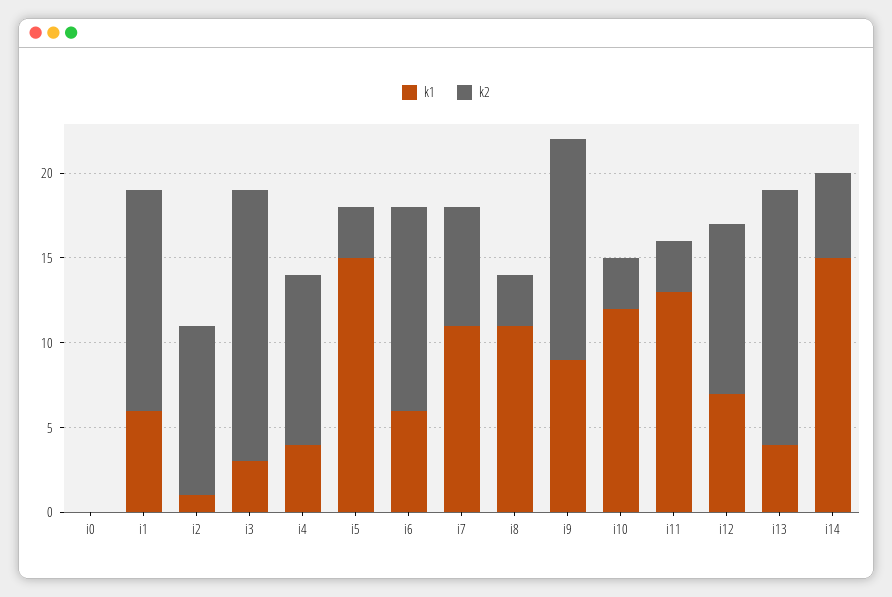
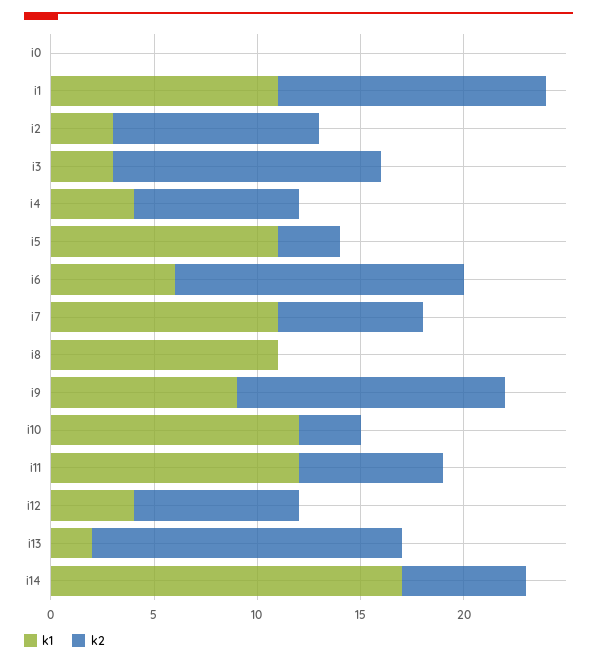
  {
    "k1": {
      "i0": 0,
-     "i1": 6,
+     "i1": 11,
-     "i2": 1,
+     "i2": 3,
      "i3": 3,
      "i4": 4,
-     "i5": 15,
+     "i5": 11,
      "i6": 6,
      "i7": 11,
      "i8": 11,
      "i9": 9,
      "i10": 12,
-     "i11": 13,
+     "i11": 12,
-     "i12": 7,
+     "i12": 4,
-     "i13": 4,
+     "i13": 2,
-     "i14": 15
+     "i14": 17
    },
    "k2": {
      "i0": 0,
      "i1": 13,
      "i2": 10,
-     "i3": 16,
+     "i3": 13,
-     "i4": 10,
+     "i4": 8,
      "i5": 3,
-     "i6": 12,
+     "i6": 14,
      "i7": 7,
-     "i8": 3,
+     "i8": 0,
      "i9": 13,
      "i10": 3,
-     "i11": 3,
+     "i11": 7,
-     "i12": 10,
+     "i12": 8,
      "i13": 15,
-     "i14": 5
+     "i14": 6
    }
  }

